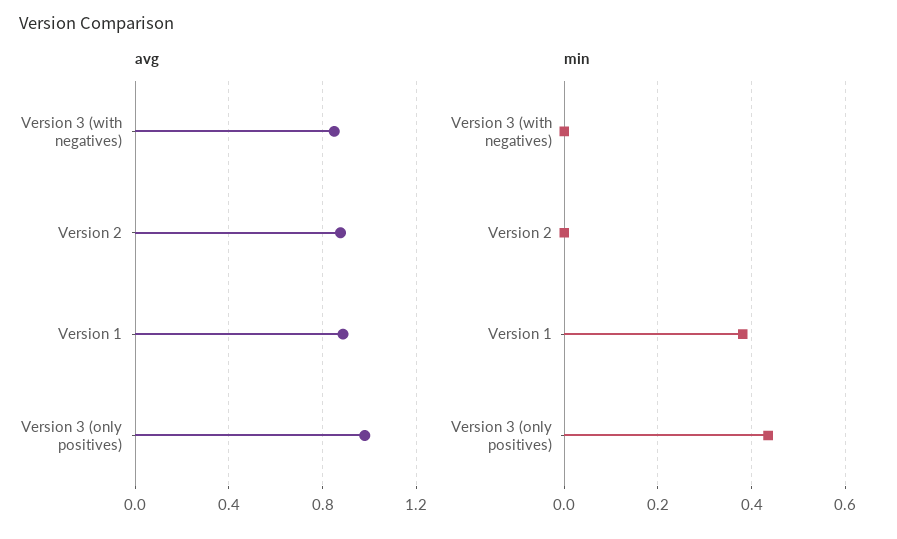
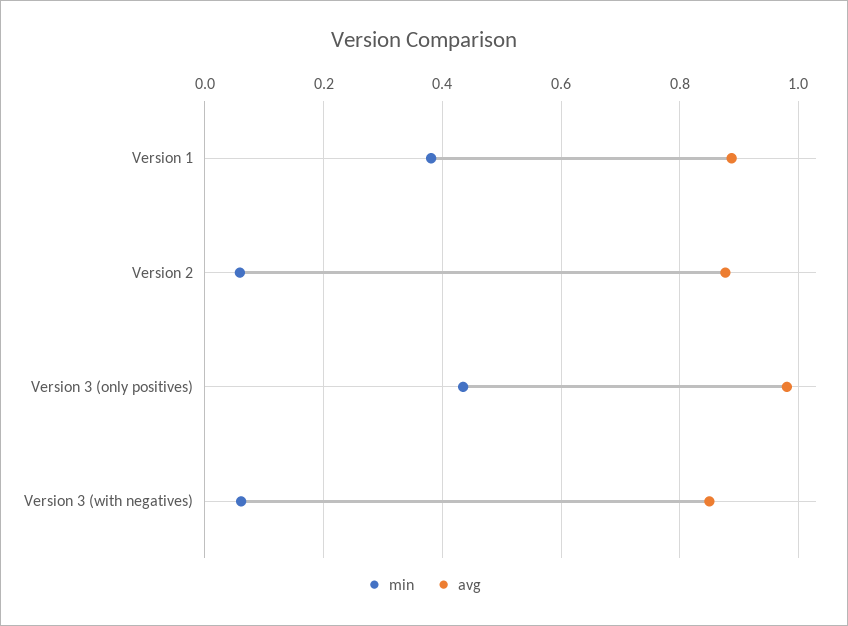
  {
    "avg": {
      "Version 3 (with negatives)": 0.84,
      "Version 2": 0.88,
      "Version 1": 0.88,
      "Version 3 (only positives)": 0.98
    },
    "min": {
-     "Version 3 (with negatives)": 0,
+     "Version 3 (with negatives)": 0.06,
-     "Version 2": 0,
+     "Version 2": 0.06,
      "Version 1": 0.38,
      "Version 3 (only positives)": 0.44
    }
  }

